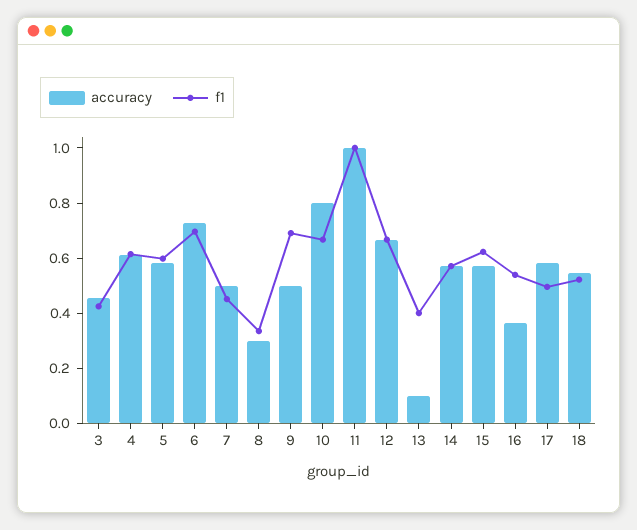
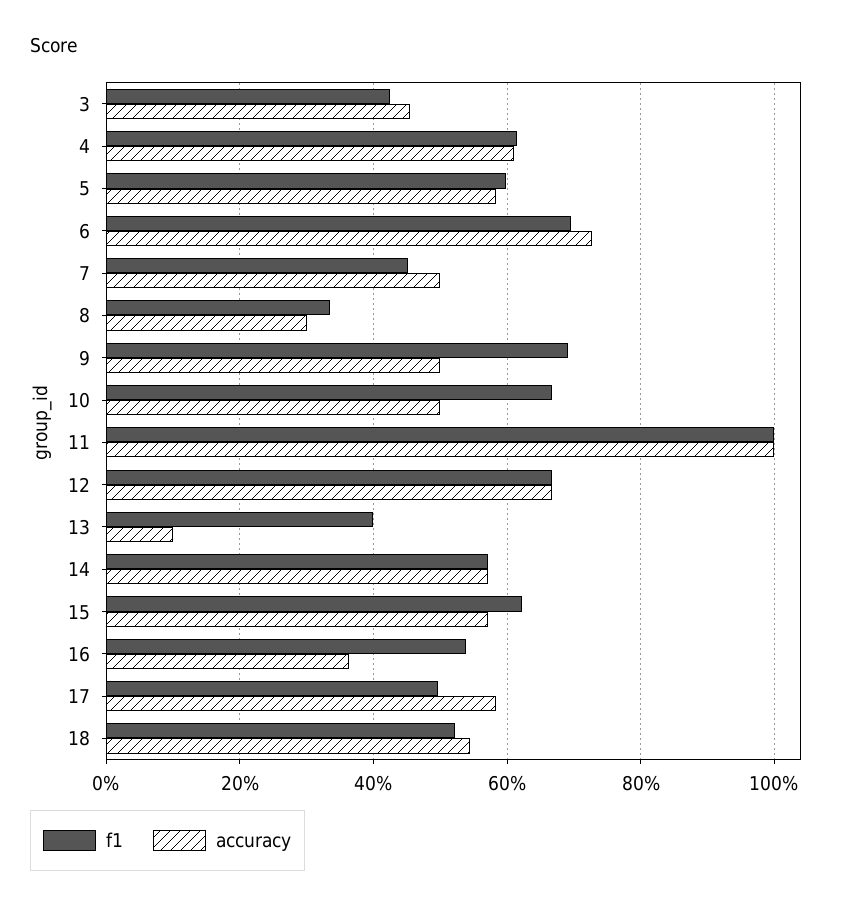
  {
    "accuracy": {
      "3": 0.46,
      "4": 0.62,
      "5": 0.58,
      "6": 0.72,
      "7": 0.5,
      "8": 0.3,
      "9": 0.5,
-     "10": 0.8,
+     "10": 0.5,
      "11": 1,
      "12": 0.66,
      "13": 0.1,
      "14": 0.58,
      "15": 0.58,
      "16": 0.36,
      "17": 0.58,
      "18": 0.54
    },
    "f1": {
      "3": 0.42,
      "4": 0.62,
      "5": 0.6,
      "6": 0.7,
      "7": 0.46,
      "8": 0.34,
      "9": 0.7,
      "10": 0.66,
      "11": 1,
      "12": 0.66,
      "13": 0.4,
      "14": 0.58,
      "15": 0.62,
      "16": 0.54,
      "17": 0.5,
      "18": 0.52
    }
  }

